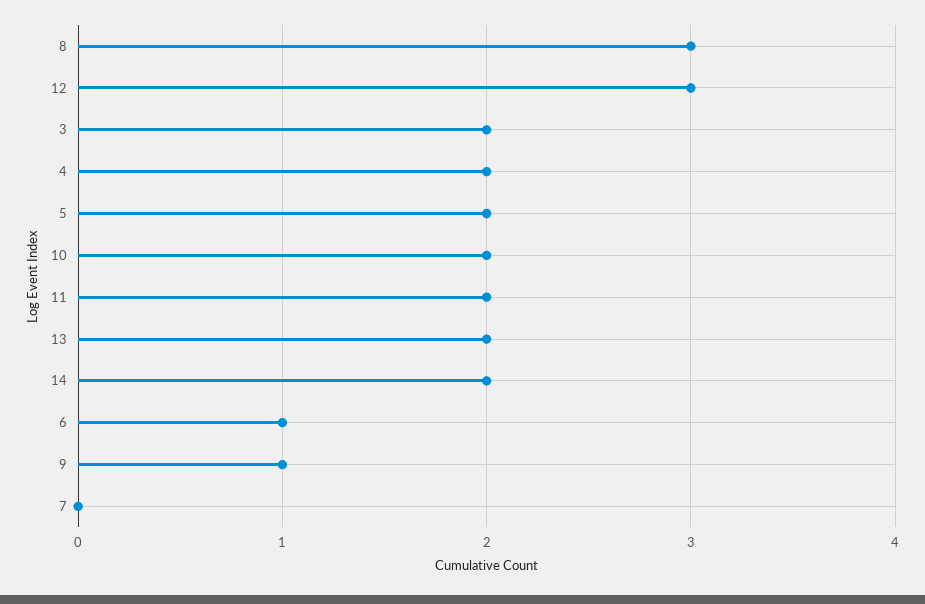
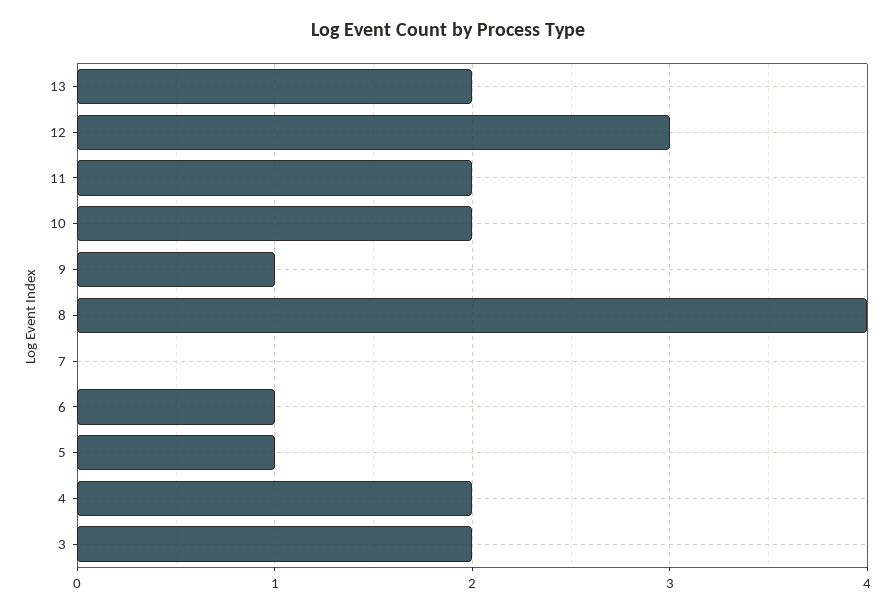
  {
-   "8": 3,
+   "8": 4,
    "12": 3,
    "3": 2,
    "4": 2,
-   "5": 2,
+   "5": 1,
    "10": 2,
    "11": 2,
    "13": 2,
-   "14": 2,
    "6": 1,
    "9": 1,
    "7": 0
  }

